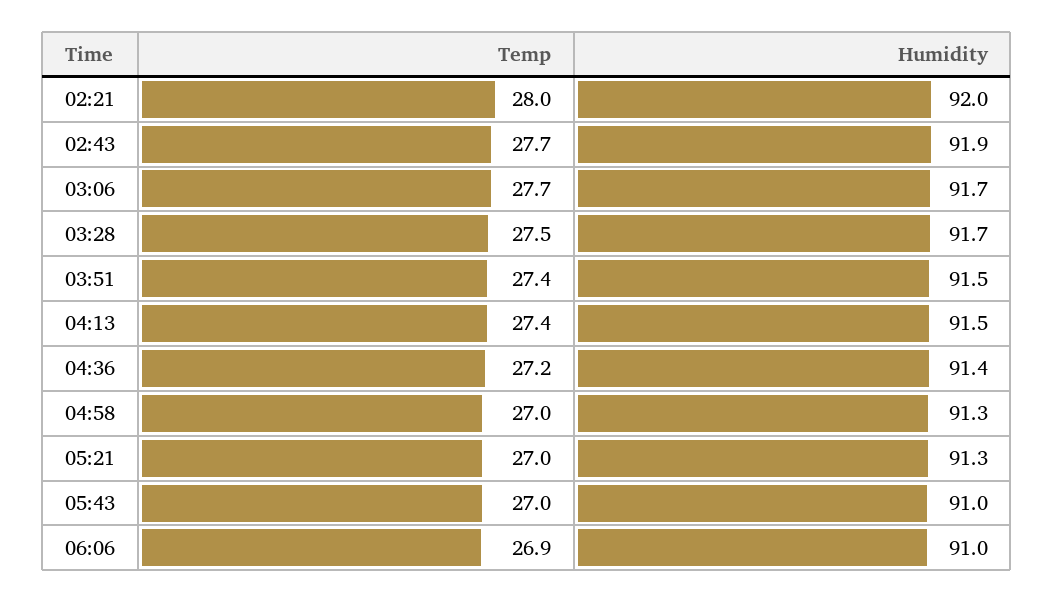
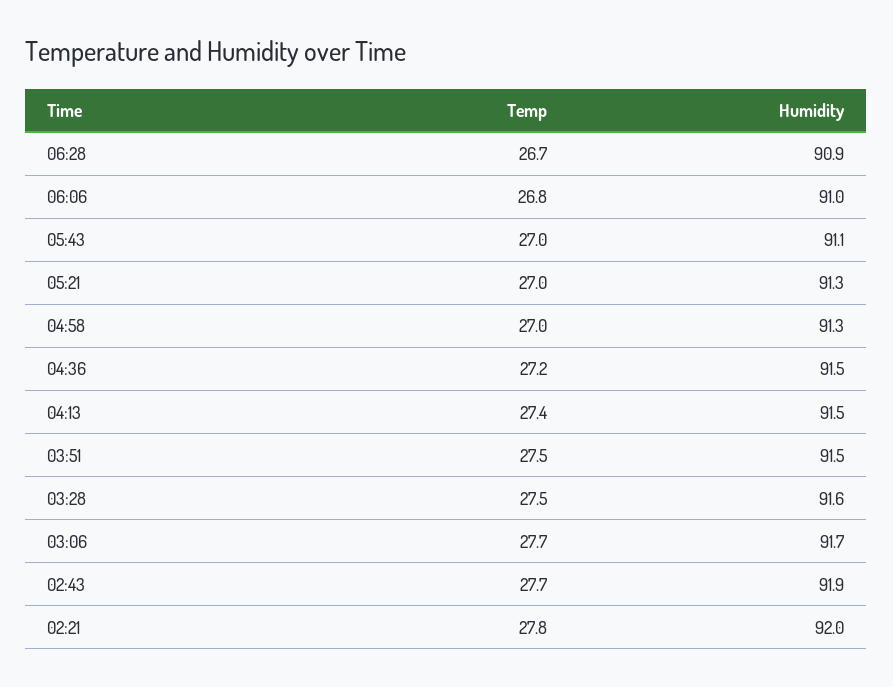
  {
    "Temp": {
-     "02:21": 28,
+     "02:21": 27.8,
      "02:43": 27.7,
      "03:06": 27.7,
      "03:28": 27.5,
-     "03:51": 27.4,
+     "03:51": 27.5,
      "04:13": 27.4,
      "04:36": 27.2,
      "04:58": 27,
      "05:21": 27,
      "05:43": 27,
-     "06:06": 26.9
+     "06:06": 26.8,
+     "06:28": 26.7
    },
    "Humidity": {
      "02:21": 92,
      "02:43": 91.9,
      "03:06": 91.7,
-     "03:28": 91.7,
+     "03:28": 91.6,
      "03:51": 91.5,
      "04:13": 91.5,
-     "04:36": 91.4,
+     "04:36": 91.5,
      "04:58": 91.3,
      "05:21": 91.3,
-     "05:43": 91,
+     "05:43": 91.1,
-     "06:06": 91
+     "06:06": 91,
+     "06:28": 90.9
    }
  }

